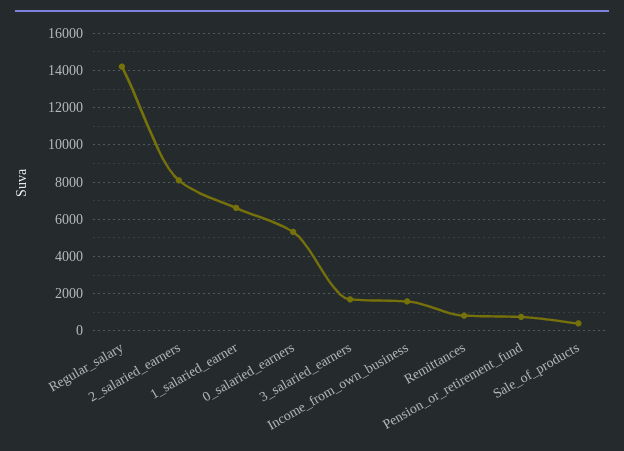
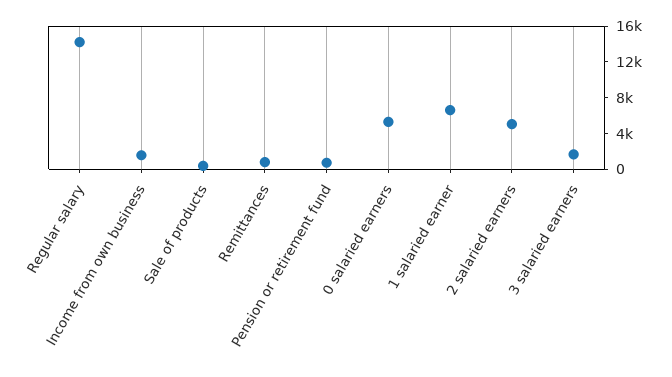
  {
    "Regular_salary": 14000,
-   "2_salaried_earners": 8000,
+   "2_salaried_earners": 5000,
    "1_salaried_earner": 6500,
    "0_salaried_earners": 5500,
    "3_salaried_earners": 1500,
    "Income_from_own_business": 1500,
    "Remittances": 1000,
    "Pension_or_retirement_fund": 1000,
    "Sale_of_products": 500
  }

